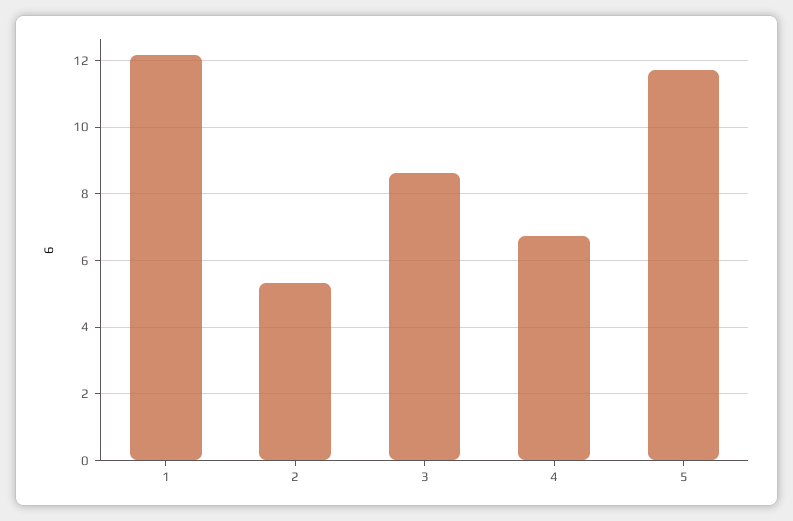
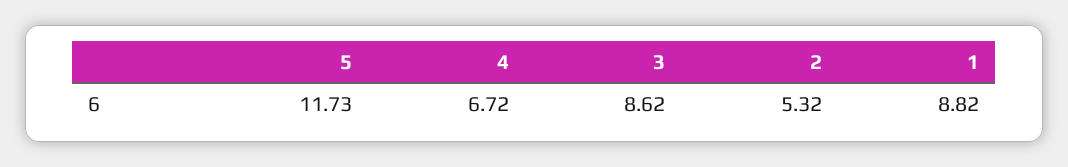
  {
-   "1": 12.2,
+   "1": 8.82,
    "2": 5.32,
    "3": 8.62,
    "4": 6.72,
    "5": 11.73
  }

